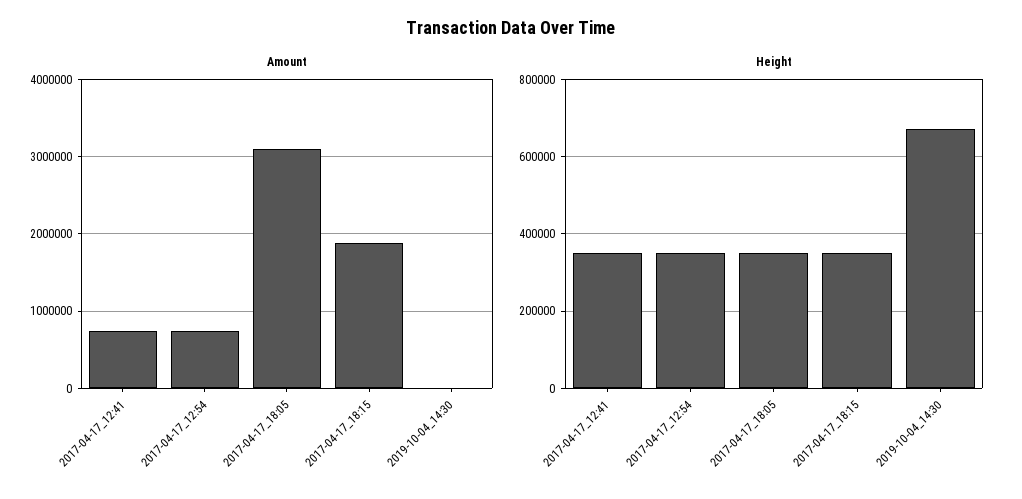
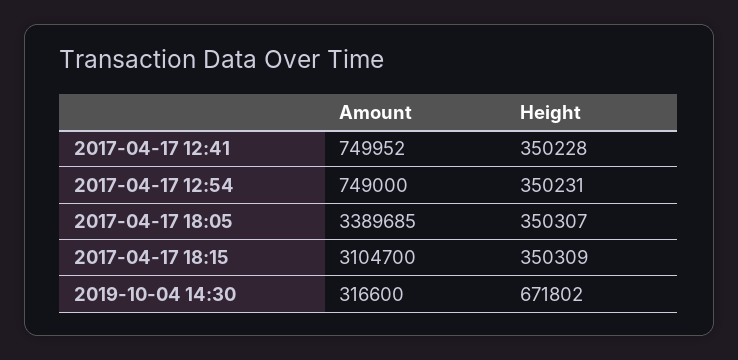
  {
    "Amount": {
      "2017-04-17_12:41": 749952,
      "2017-04-17_12:54": 749000,
-     "2017-04-17_18:05": 3100000,
+     "2017-04-17_18:05": 3389685,
-     "2017-04-17_18:15": 1900000,
+     "2017-04-17_18:15": 3104700,
-     "2019-10-04_14:30": 0
+     "2019-10-04_14:30": 316600
    },
    "Height": {
      "2017-04-17_12:41": 350228,
      "2017-04-17_12:54": 350231,
      "2017-04-17_18:05": 350307,
      "2017-04-17_18:15": 350309,
      "2019-10-04_14:30": 671802
    }
  }

